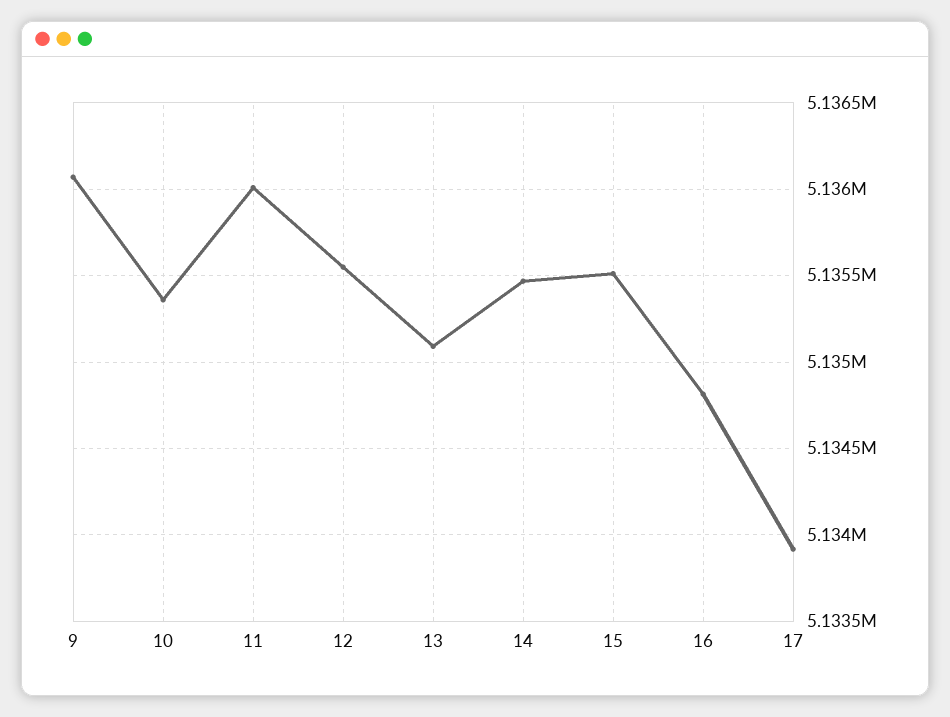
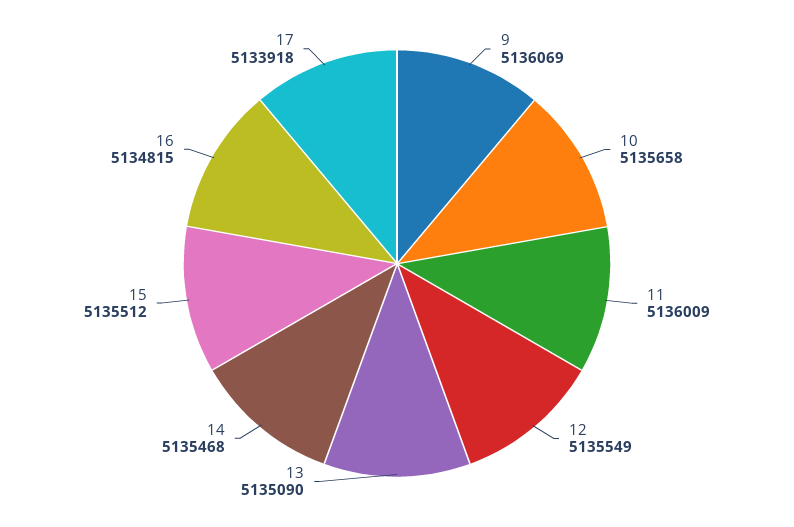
  {
    "9": 5136069,
-   "10": 5135350,
+   "10": 5135658,
    "11": 5136009,
    "12": 5135549,
    "13": 5135090,
    "14": 5135468,
    "15": 5135512,
    "16": 5134815,
    "17": 5133918
  }

